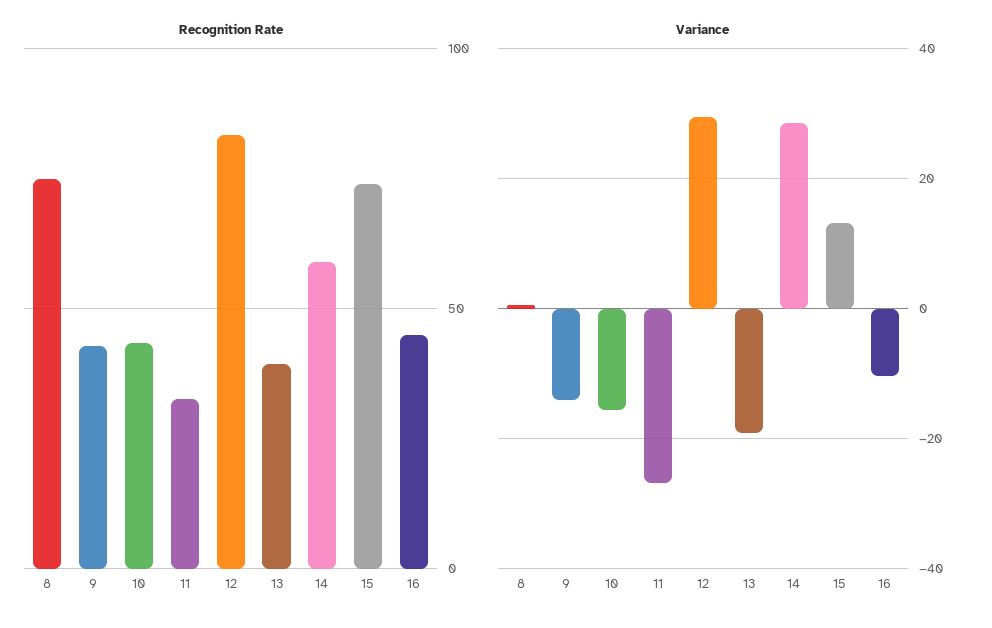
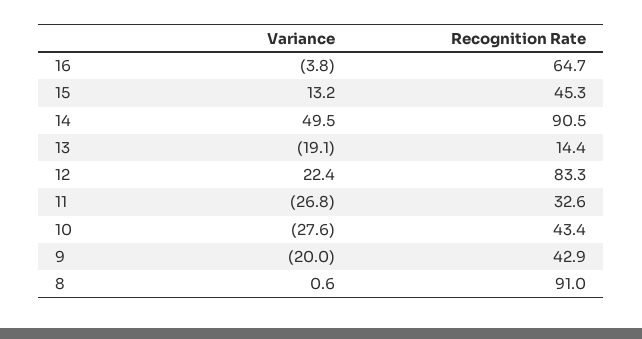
  {
    "Recognition Rate": {
-     "8": 75,
+     "8": 91,
      "9": 42.9,
      "10": 43.4,
      "11": 32.6,
      "12": 83.3,
-     "13": 40,
+     "13": 14.4,
-     "14": 60,
+     "14": 90.5,
-     "15": 75,
+     "15": 45.3,
-     "16": 45
+     "16": 64.7
    },
    "Variance": {
      "8": 0.6,
-     "9": -14,
+     "9": -20,
-     "10": -16,
+     "10": -27.6,
      "11": -26.8,
-     "12": 30,
+     "12": 22.4,
      "13": -19.1,
-     "14": 28,
+     "14": 49.5,
      "15": 13.2,
-     "16": -10
+     "16": -3.8
    }
  }

